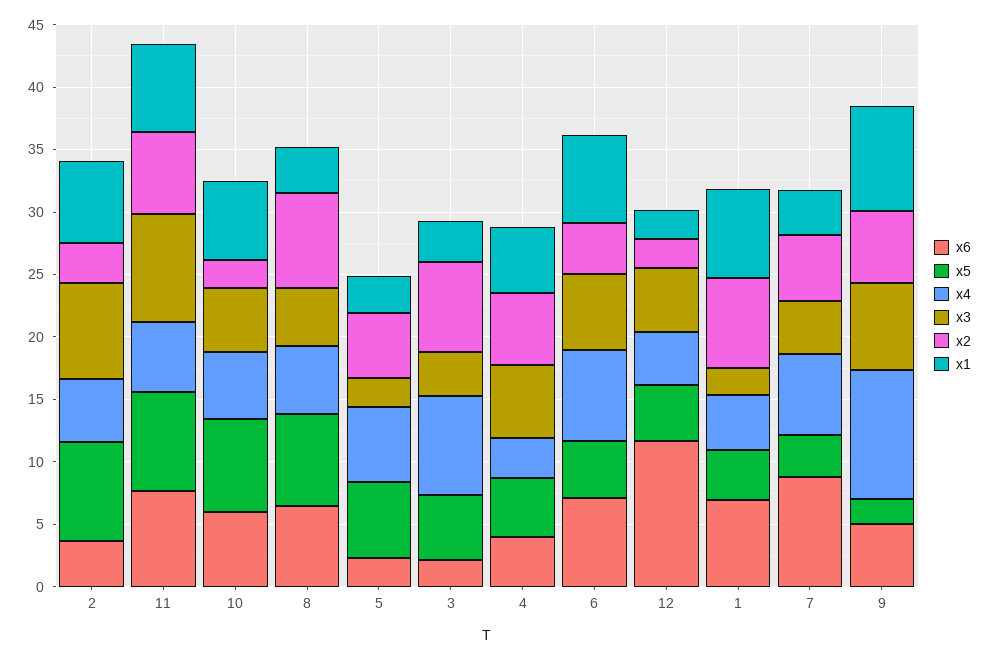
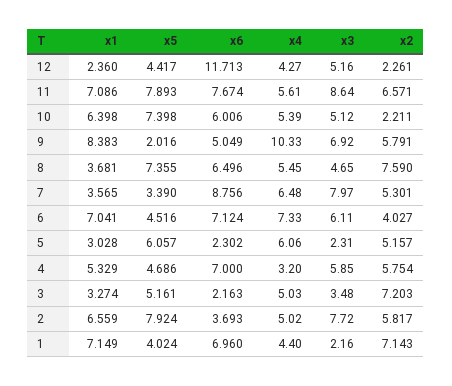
  {
    "x6": {
      "2": 3.693,
      "11": 7.674,
      "10": 6.006,
      "8": 6.496,
      "5": 2.302,
      "3": 2.163,
-     "4": 4,
+     "4": 7,
      "6": 7.124,
      "12": 11.713,
      "1": 6.96,
      "7": 8.756,
      "9": 5.049
    },
    "x5": {
      "2": 7.924,
      "11": 7.893,
      "10": 7.398,
      "8": 7.355,
      "5": 6.057,
      "3": 5.161,
      "4": 4.686,
      "6": 4.516,
      "12": 4.417,
      "1": 4.024,
      "7": 3.39,
      "9": 2.016
    },
    "x4": {
      "2": 5.02,
      "11": 5.61,
      "10": 5.39,
      "8": 5.45,
      "5": 6.06,
-     "3": 8,
+     "3": 5.03,
      "4": 3.2,
      "6": 7.33,
      "12": 4.27,
      "1": 4.4,
      "7": 6.48,
      "9": 10.33
    },
    "x3": {
      "2": 7.72,
      "11": 8.64,
      "10": 5.12,
      "8": 4.65,
      "5": 2.31,
      "3": 3.48,
      "4": 5.85,
      "6": 6.11,
      "12": 5.16,
      "1": 2.16,
-     "7": 4,
+     "7": 7.97,
      "9": 6.92
    },
    "x2": {
-     "2": 3,
+     "2": 5.817,
      "11": 6.571,
      "10": 2.211,
      "8": 7.59,
      "5": 5.157,
      "3": 7.203,
      "4": 5.754,
      "6": 4.027,
      "12": 2.261,
      "1": 7.143,
      "7": 5.301,
      "9": 5.791
    },
    "x1": {
      "2": 6.559,
      "11": 7.086,
      "10": 6.398,
      "8": 3.681,
      "5": 3.028,
      "3": 3.274,
      "4": 5.329,
      "6": 7.041,
      "12": 2.36,
      "1": 7.149,
      "7": 3.565,
      "9": 8.383
    }
  }

